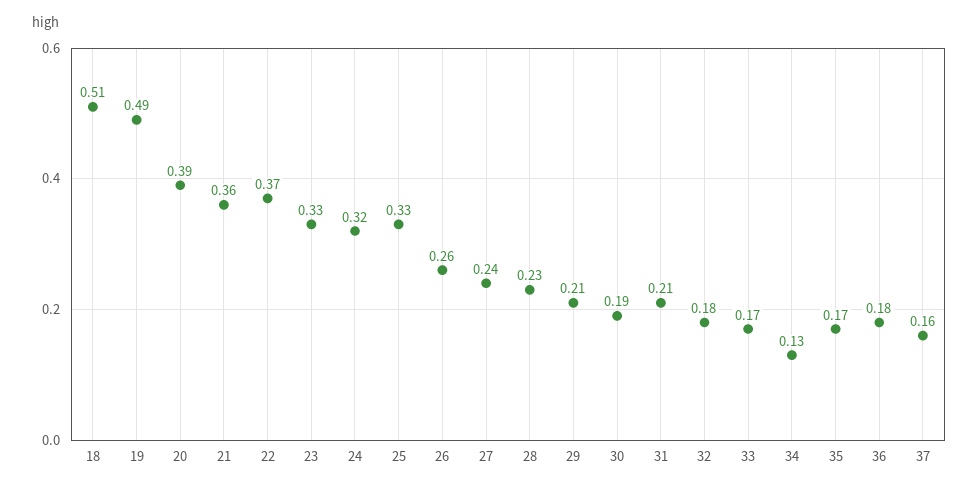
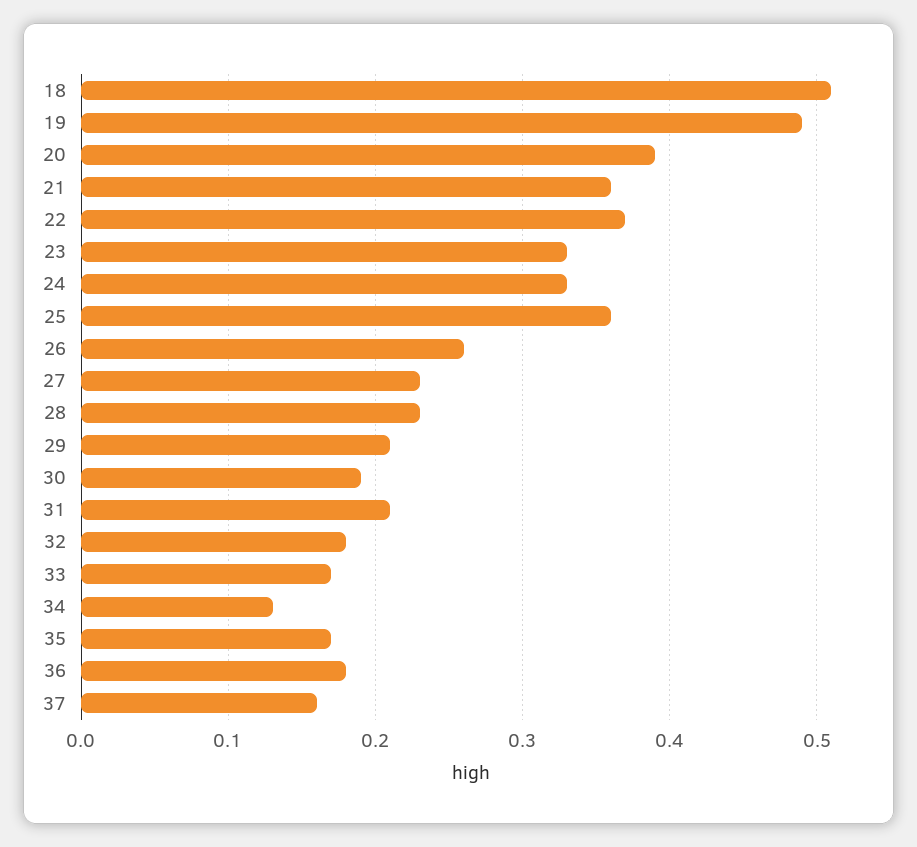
  {
    "18": 0.51,
    "19": 0.49,
    "20": 0.39,
    "21": 0.36,
    "22": 0.37,
    "23": 0.33,
-   "24": 0.32,
+   "24": 0.33,
-   "25": 0.33,
+   "25": 0.36,
    "26": 0.26,
-   "27": 0.24,
+   "27": 0.23,
    "28": 0.23,
    "29": 0.21,
    "30": 0.19,
    "31": 0.21,
    "32": 0.18,
    "33": 0.17,
    "34": 0.13,
    "35": 0.17,
    "36": 0.18,
    "37": 0.16
  }

